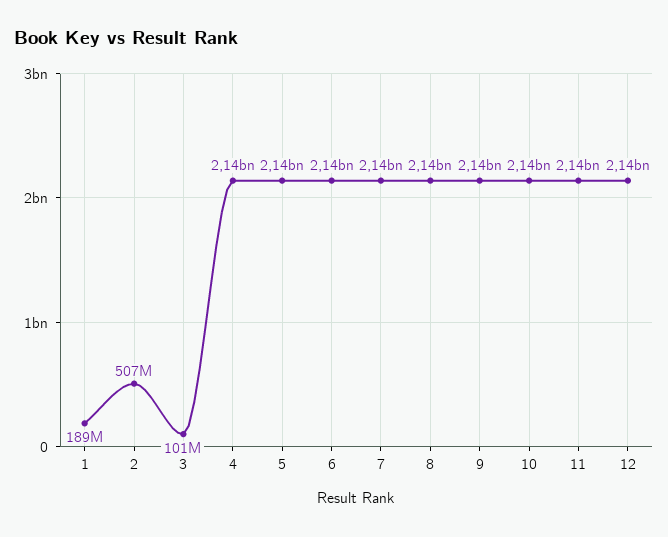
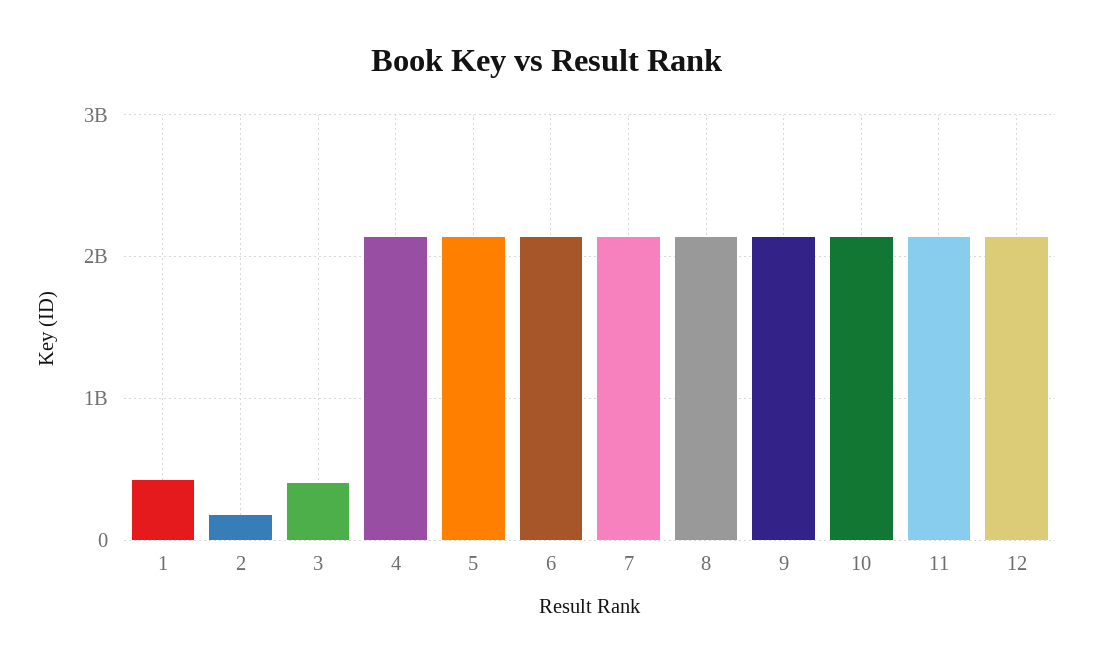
  {
-   "1": 189000000,
+   "1": 400000000,
-   "2": 507000000,
+   "2": 200000000,
-   "3": 101000000,
+   "3": 400000000,
    "4": 2140000000,
    "5": 2140000000,
    "6": 2140000000,
    "7": 2140000000,
    "8": 2140000000,
    "9": 2140000000,
    "10": 2140000000,
    "11": 2140000000,
    "12": 2140000000
  }

